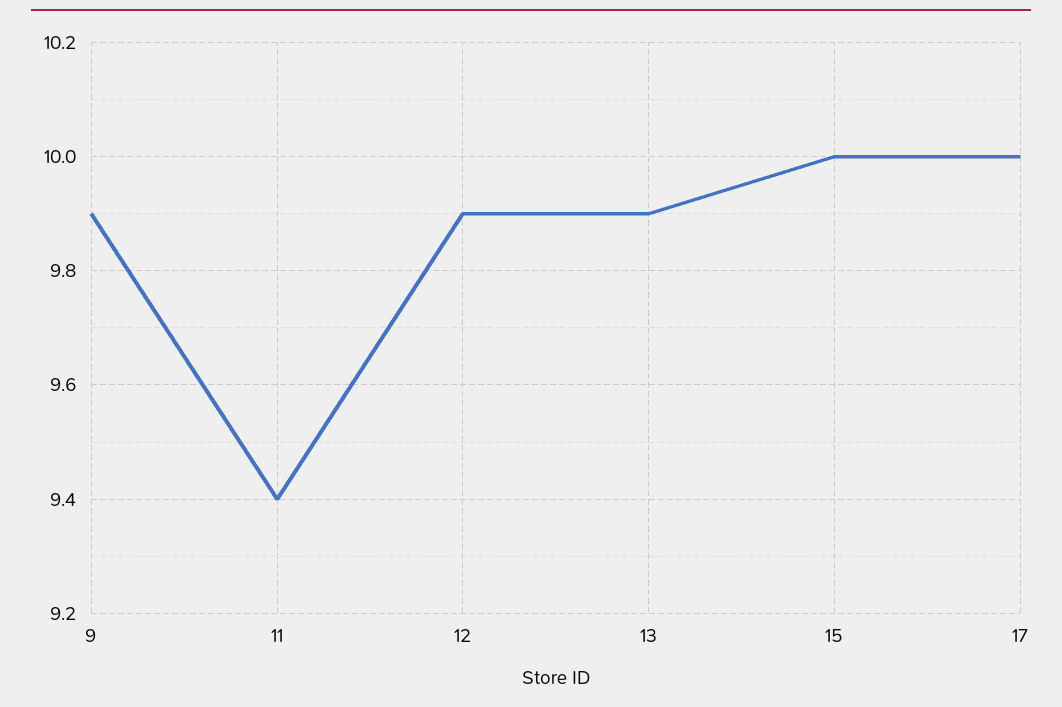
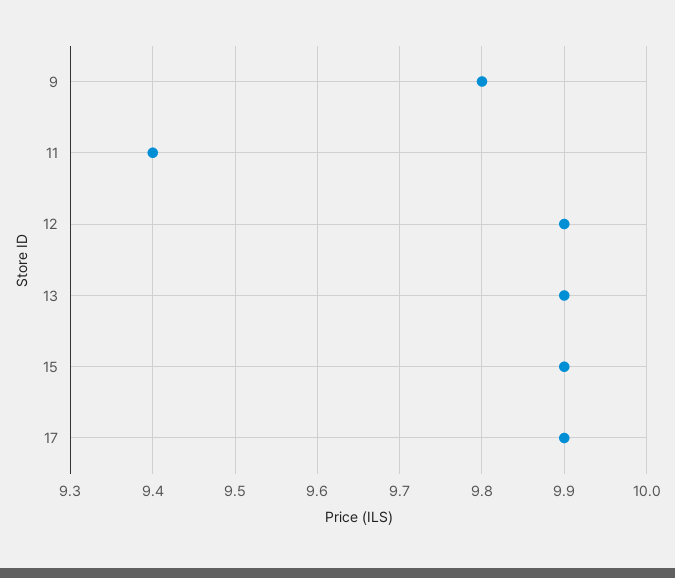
  {
-   "9": 9.9,
+   "9": 9.8,
    "11": 9.4,
    "12": 9.9,
    "13": 9.9,
-   "15": 10,
+   "15": 9.9,
-   "17": 10
+   "17": 9.9
  }

